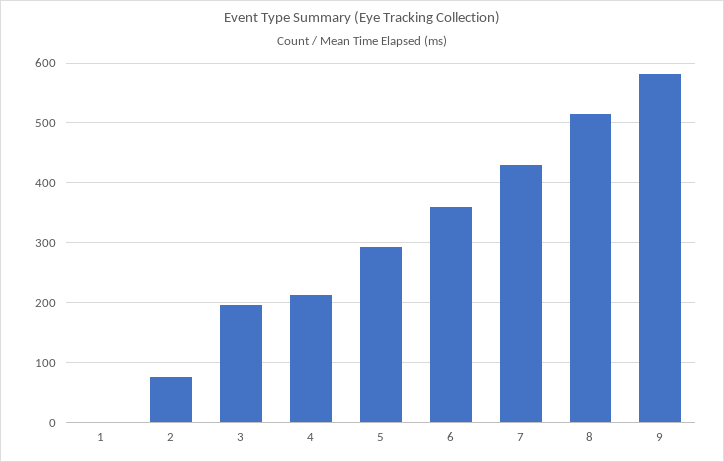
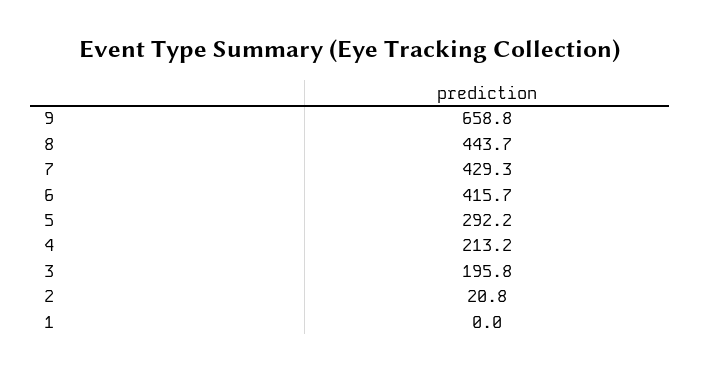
  {
    "1": 0,
-   "2": 80,
+   "2": 20.8,
    "3": 195.8,
    "4": 213.2,
    "5": 292.2,
-   "6": 360,
+   "6": 415.7,
    "7": 429.3,
-   "8": 520,
+   "8": 443.7,
-   "9": 580
+   "9": 658.8
  }

